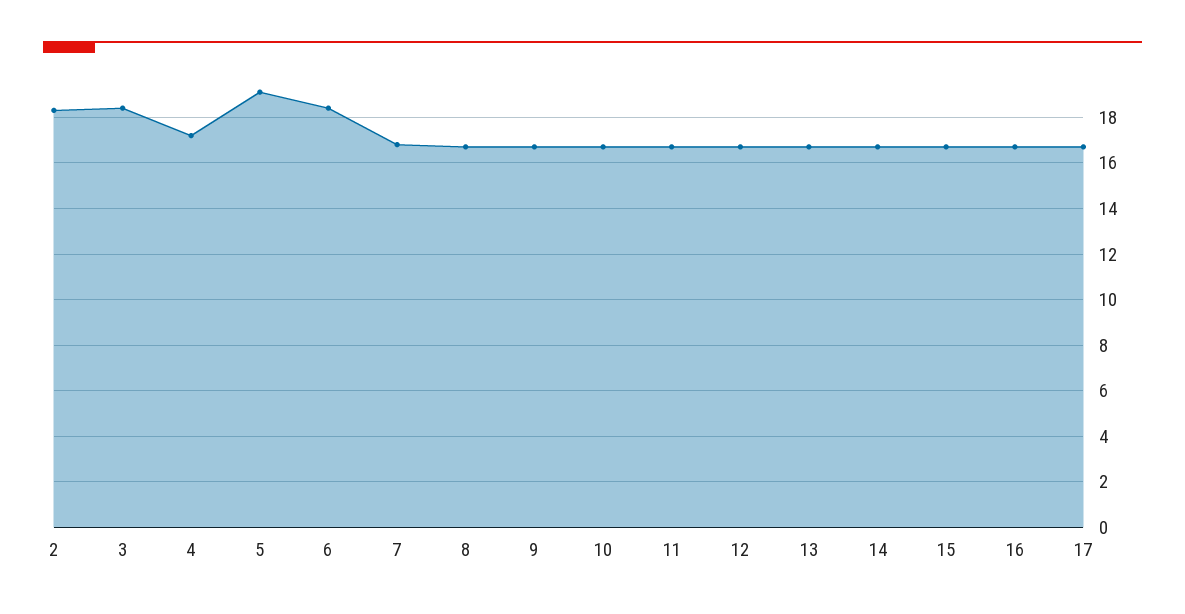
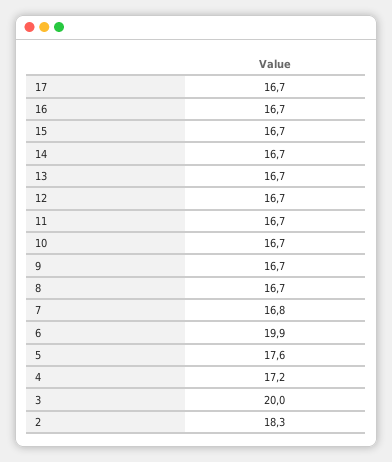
  {
    "2": 18.3,
-   "3": 18.5,
+   "3": 20,
    "4": 17.2,
-   "5": 19,
+   "5": 17.6,
-   "6": 18.5,
+   "6": 19.9,
    "7": 16.8,
    "8": 16.7,
    "9": 16.7,
    "10": 16.7,
    "11": 16.7,
    "12": 16.7,
    "13": 16.7,
    "14": 16.7,
    "15": 16.7,
    "16": 16.7,
    "17": 16.7
  }

